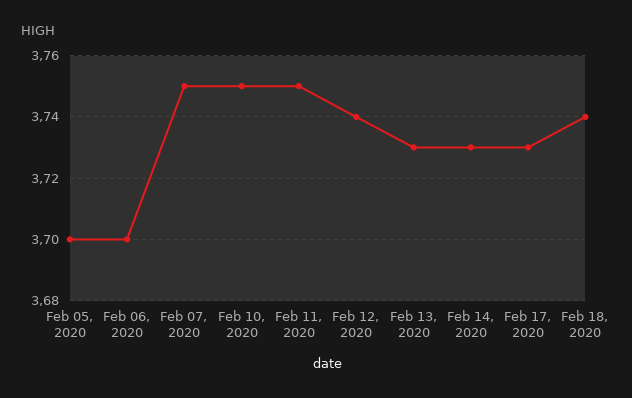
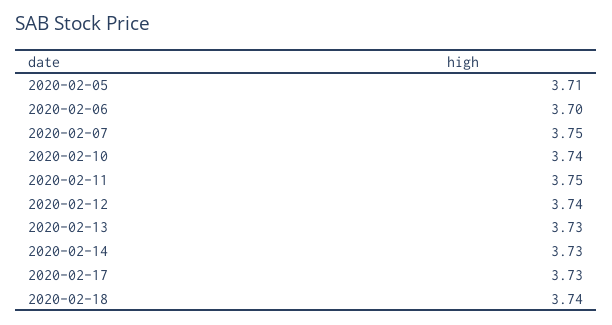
  {
-   "Feb 05, 2020": 3.7,
+   "Feb 05, 2020": 3.71,
    "Feb 06, 2020": 3.7,
    "Feb 07, 2020": 3.75,
-   "Feb 10, 2020": 3.75,
+   "Feb 10, 2020": 3.74,
    "Feb 11, 2020": 3.75,
    "Feb 12, 2020": 3.74,
    "Feb 13, 2020": 3.73,
    "Feb 14, 2020": 3.73,
    "Feb 17, 2020": 3.73,
    "Feb 18, 2020": 3.74
  }

